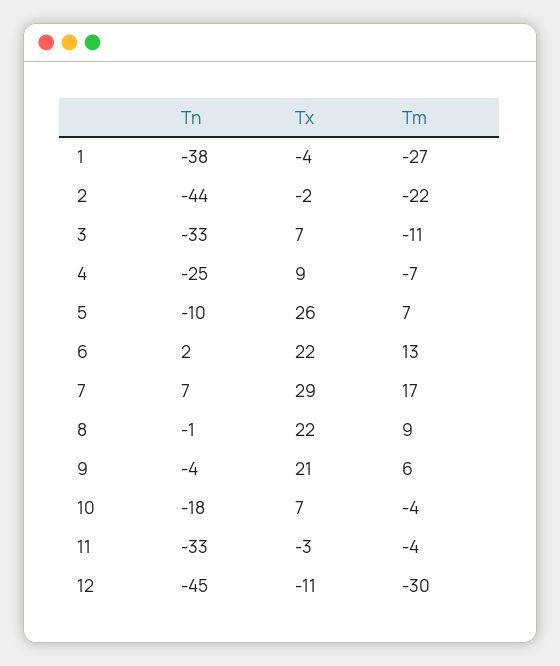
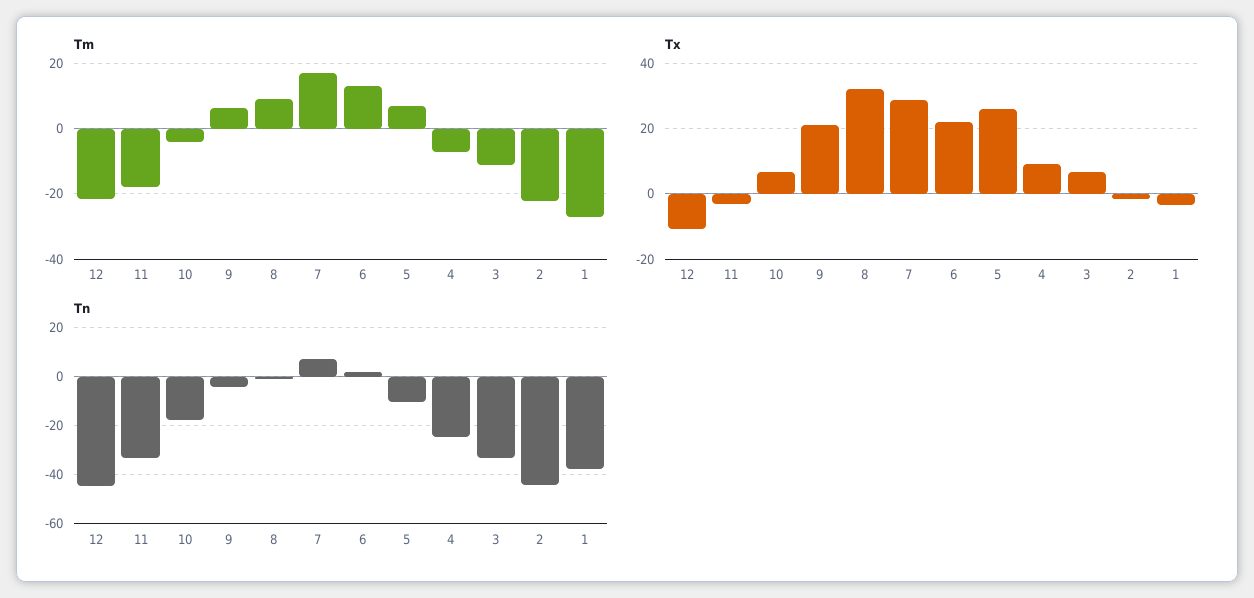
  {
    "Tn": {
      "1": -38,
      "2": -44,
      "3": -33,
      "4": -25,
      "5": -10,
      "6": 2,
      "7": 7,
      "8": -1,
      "9": -4,
      "10": -18,
      "11": -33,
      "12": -45
    },
    "Tx": {
      "1": -4,
      "2": -2,
      "3": 7,
      "4": 9,
      "5": 26,
      "6": 22,
      "7": 29,
-     "8": 22,
+     "8": 32,
      "9": 21,
      "10": 7,
      "11": -3,
      "12": -11
    },
    "Tm": {
      "1": -27,
      "2": -22,
      "3": -11,
      "4": -7,
      "5": 7,
      "6": 13,
      "7": 17,
      "8": 9,
      "9": 6,
      "10": -4,
-     "11": -4,
+     "11": -18,
-     "12": -30
+     "12": -22
    }
  }

